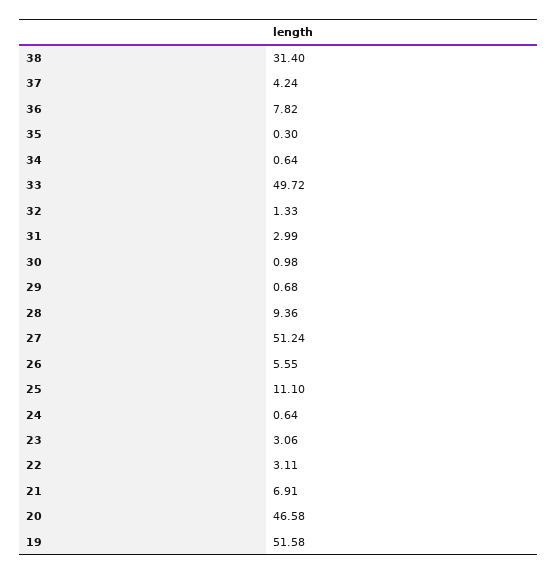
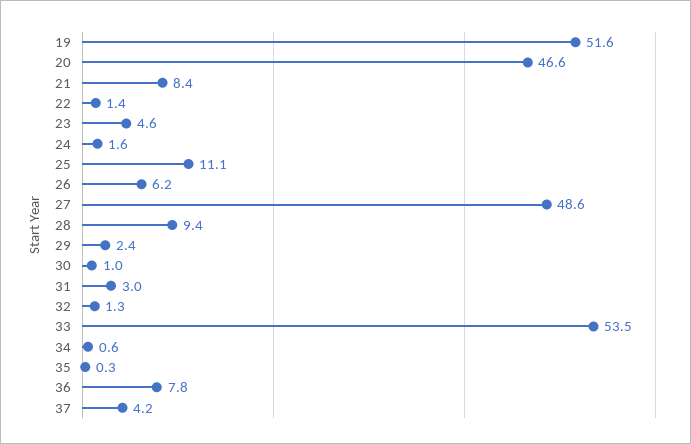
  {
-   "38": 31.4,
    "37": 4.24,
    "36": 7.82,
    "35": 0.3,
    "34": 0.64,
-   "33": 49.72,
+   "33": 53.5,
    "32": 1.33,
    "31": 2.99,
    "30": 0.98,
-   "29": 0.68,
+   "29": 2.4,
    "28": 9.36,
-   "27": 51.24,
+   "27": 48.6,
-   "26": 5.55,
+   "26": 6.2,
    "25": 11.1,
-   "24": 0.64,
+   "24": 1.6,
-   "23": 3.06,
+   "23": 4.6,
-   "22": 3.11,
+   "22": 1.4,
-   "21": 6.91,
+   "21": 8.4,
    "20": 46.58,
    "19": 51.58
  }

